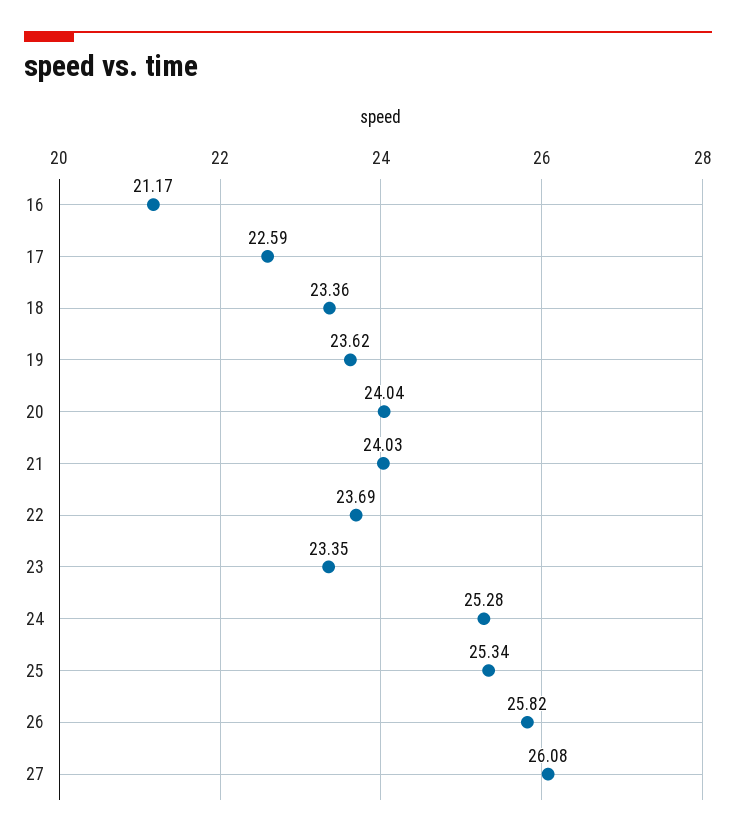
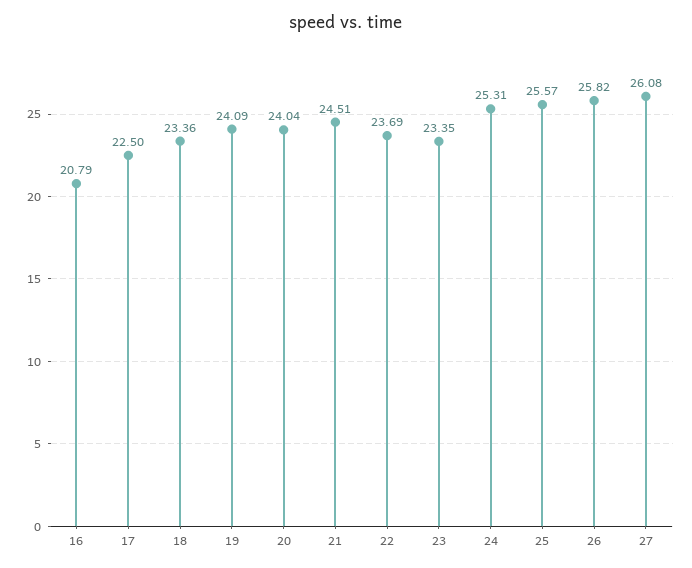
  {
-   "16": 21.17,
+   "16": 20.79,
-   "17": 22.59,
+   "17": 22.5,
    "18": 23.36,
-   "19": 23.62,
+   "19": 24.09,
    "20": 24.04,
-   "21": 24.03,
+   "21": 24.51,
    "22": 23.69,
    "23": 23.35,
-   "24": 25.28,
+   "24": 25.31,
-   "25": 25.34,
+   "25": 25.57,
    "26": 25.82,
    "27": 26.08
  }

